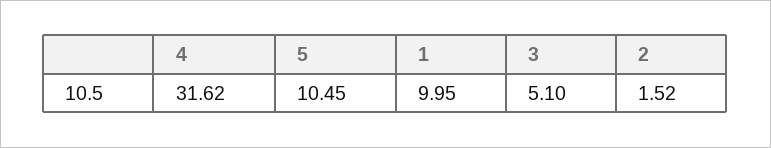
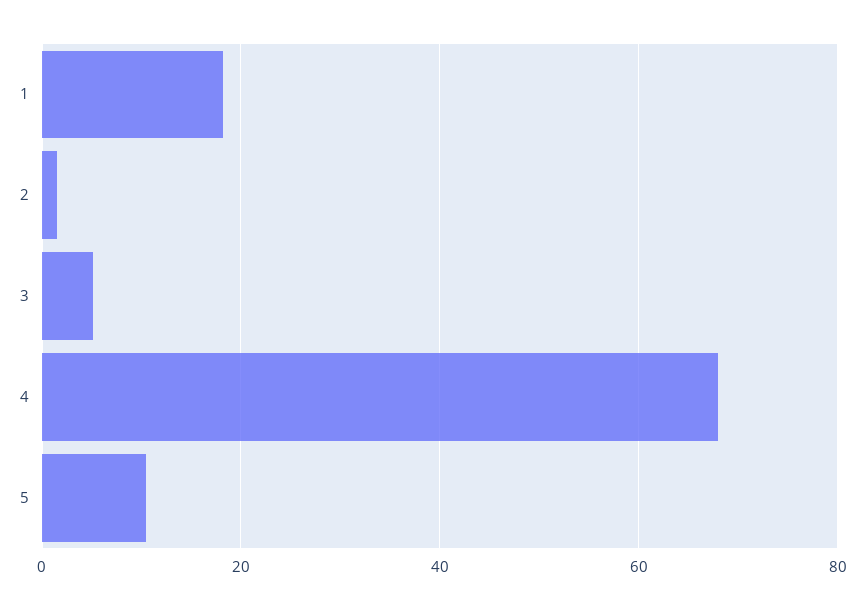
  {
-   "4": 31.62,
+   "4": 68,
    "5": 10.45,
-   "1": 9.95,
+   "1": 18,
    "3": 5.1,
    "2": 1.52
  }

